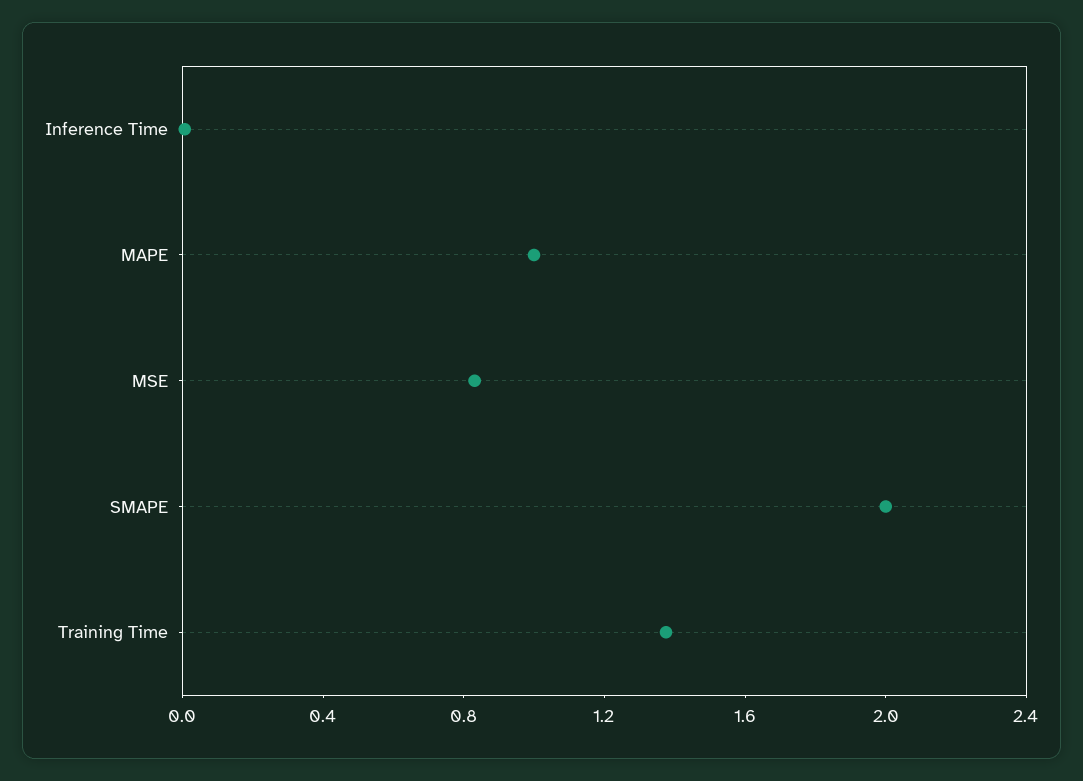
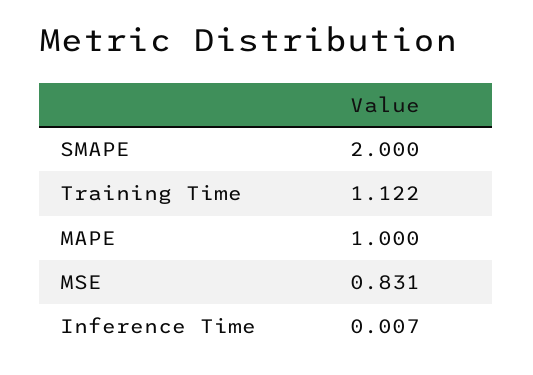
  {
    "Inference Time": 0.007,
    "MAPE": 1,
    "MSE": 0.831,
    "SMAPE": 2,
-   "Training Time": 1.4
+   "Training Time": 1.122
  }

